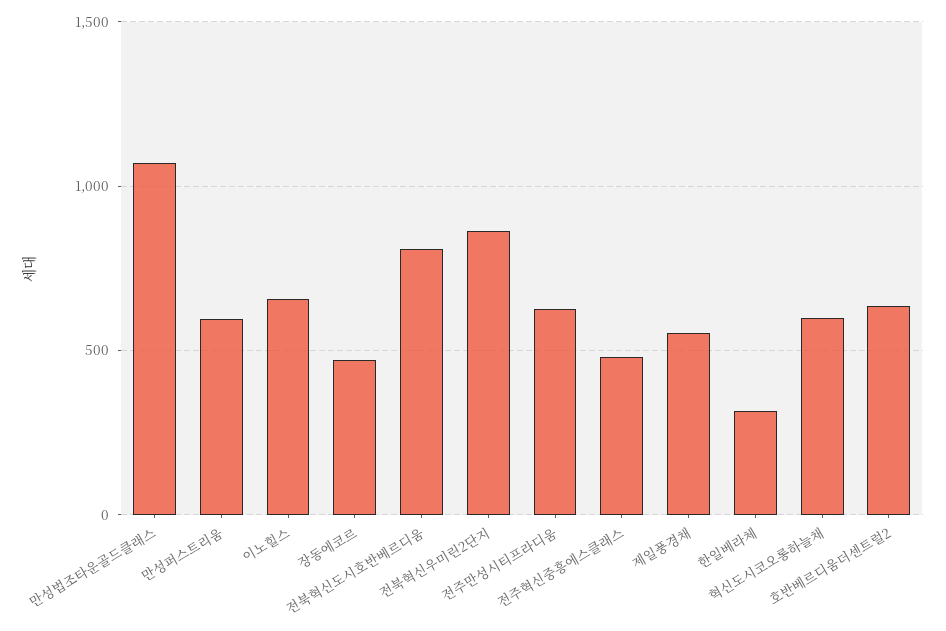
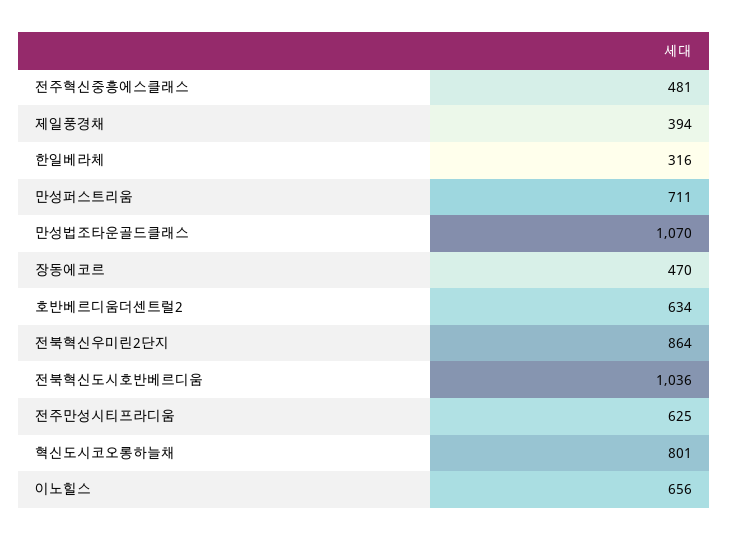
  {
    "만성법조타운골드클래스": 1070,
-   "만성퍼스트리움": 600,
+   "만성퍼스트리움": 711,
    "이노힐스": 656,
    "장동에코르": 470,
-   "전북혁신도시호반베르디움": 800,
+   "전북혁신도시호반베르디움": 1036,
    "전북혁신우미린2단지": 864,
    "전주만성시티프라디움": 625,
    "전주혁신중흥에스클래스": 481,
-   "제일풍경채": 550,
+   "제일풍경채": 394,
    "한일베라체": 316,
-   "혁신도시코오롱하늘채": 600,
+   "혁신도시코오롱하늘채": 801,
    "호반베르디움더센트럴2": 634
  }

